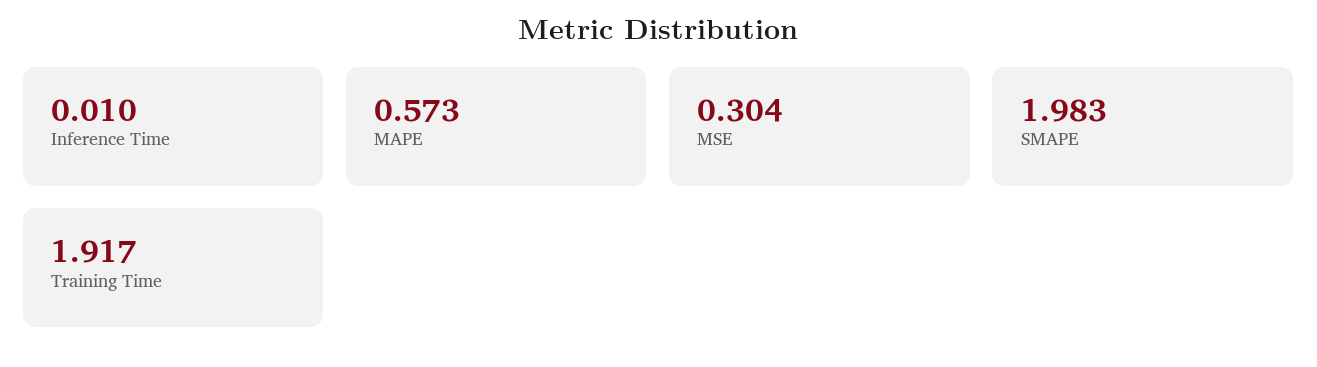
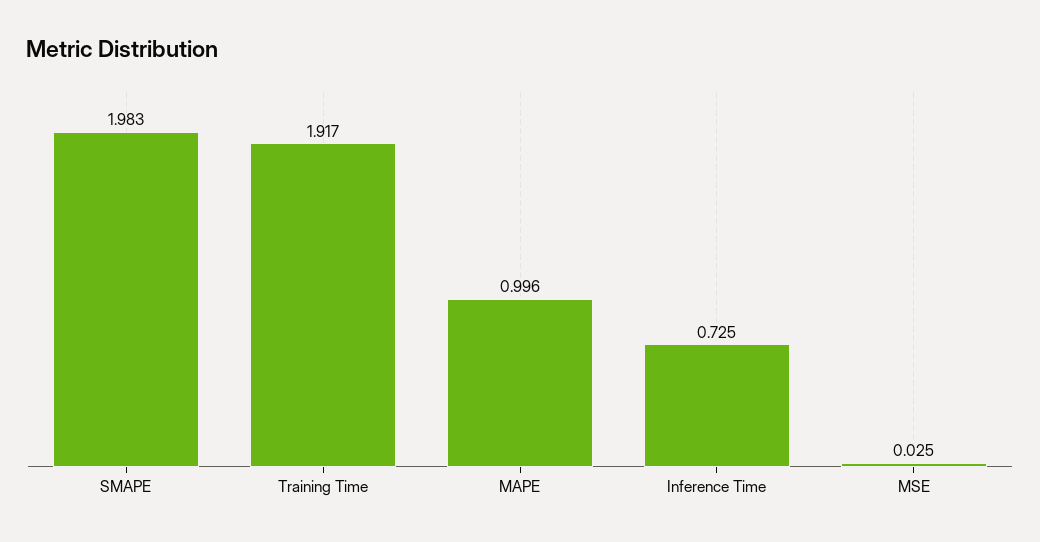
  {
-   "Inference Time": 0.01,
+   "Inference Time": 0.725,
-   "MAPE": 0.573,
+   "MAPE": 0.996,
-   "MSE": 0.304,
+   "MSE": 0.025,
    "SMAPE": 1.983,
    "Training Time": 1.917
  }

